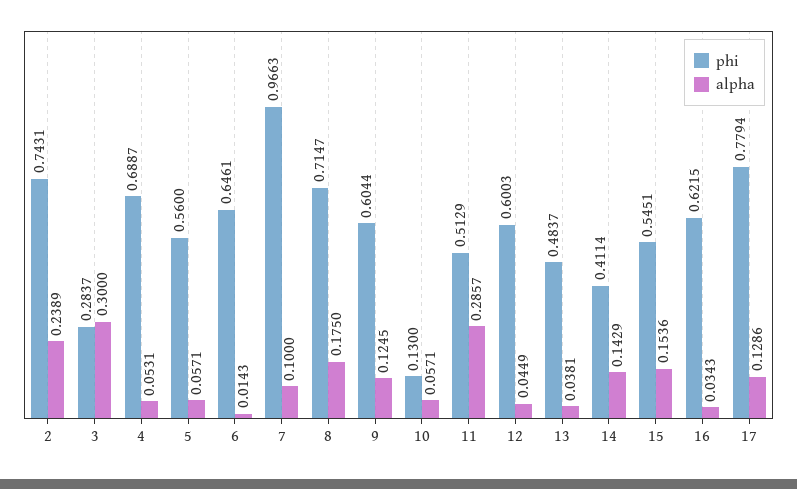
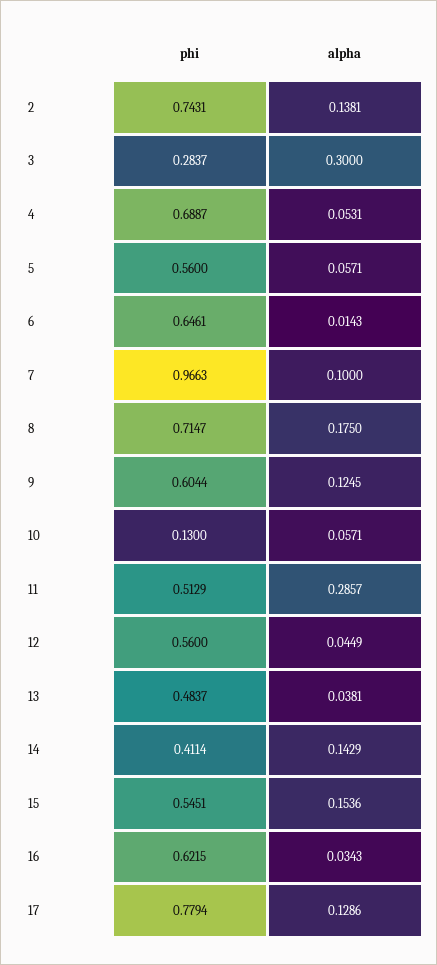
  {
    "phi": {
      "2": 0.7431,
      "3": 0.2837,
      "4": 0.6887,
      "5": 0.56,
      "6": 0.6461,
      "7": 0.9663,
      "8": 0.7147,
      "9": 0.6044,
      "10": 0.13,
      "11": 0.5129,
-     "12": 0.6003,
+     "12": 0.56,
      "13": 0.4837,
      "14": 0.4114,
      "15": 0.5451,
      "16": 0.6215,
      "17": 0.7794
    },
    "alpha": {
-     "2": 0.2389,
+     "2": 0.1381,
      "3": 0.3,
      "4": 0.0531,
      "5": 0.0571,
      "6": 0.0143,
      "7": 0.1,
      "8": 0.175,
      "9": 0.1245,
      "10": 0.0571,
      "11": 0.2857,
      "12": 0.0449,
      "13": 0.0381,
      "14": 0.1429,
      "15": 0.1536,
      "16": 0.0343,
      "17": 0.1286
    }
  }

